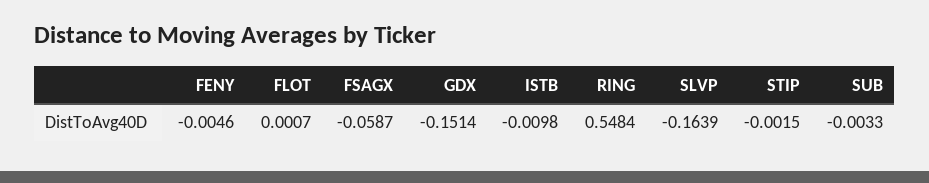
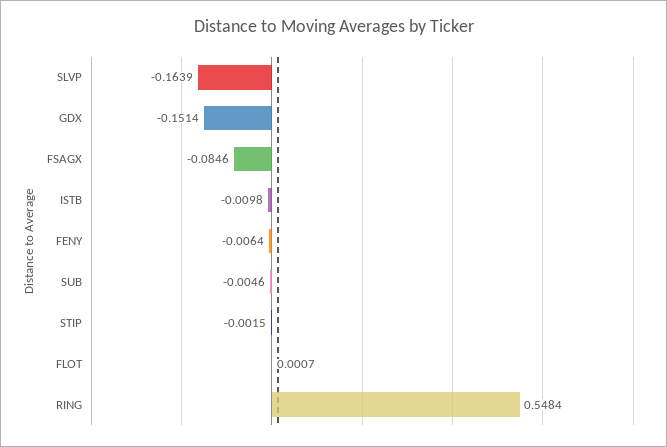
  {
-   "FENY": -0.0046,
+   "FENY": -0.0064,
    "FLOT": 0.0007,
-   "FSAGX": -0.0587,
+   "FSAGX": -0.0846,
    "GDX": -0.1514,
    "ISTB": -0.0098,
    "RING": 0.5484,
    "SLVP": -0.1639,
    "STIP": -0.0015,
-   "SUB": -0.0033
+   "SUB": -0.0046
  }

